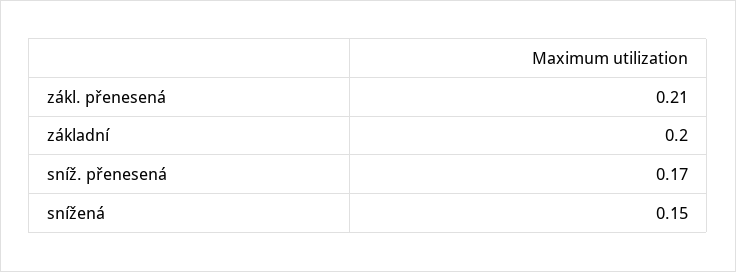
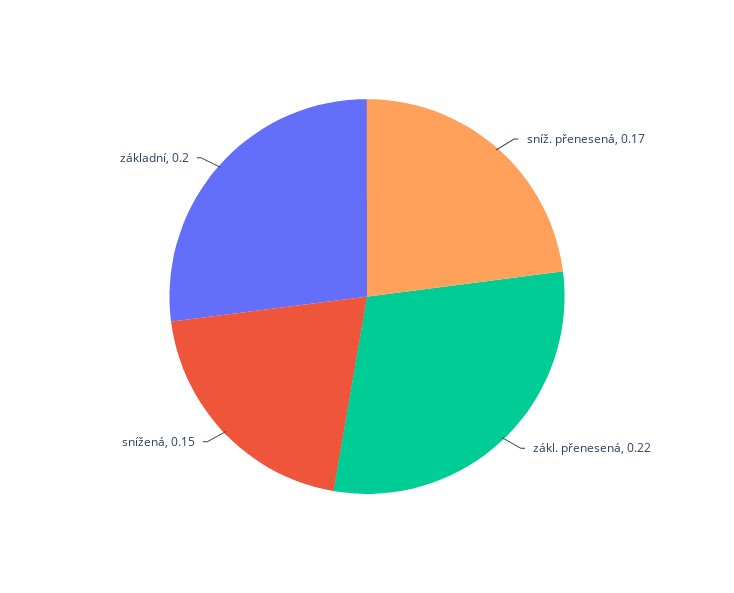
  {
-   "zákl. přenesená": 0.21,
+   "zákl. přenesená": 0.22,
    "základní": 0.2,
    "sníž. přenesená": 0.17,
    "snížená": 0.15
  }

